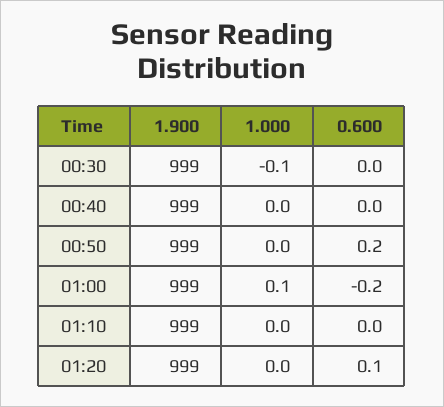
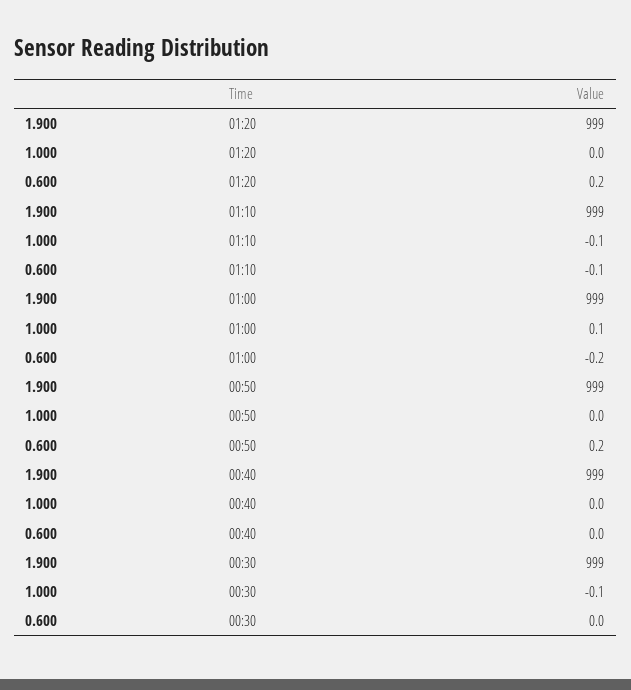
  {
    "1.900": {
      "00:30": 999,
      "00:40": 999,
      "00:50": 999,
      "01:00": 999,
      "01:10": 999,
      "01:20": 999
    },
    "1.000": {
      "00:30": -0.1,
      "00:40": 0,
      "00:50": 0,
      "01:00": 0.1,
-     "01:10": 0,
+     "01:10": -0.1,
      "01:20": 0
    },
    "0.600": {
      "00:30": 0,
      "00:40": 0,
      "00:50": 0.2,
      "01:00": -0.2,
-     "01:10": 0,
+     "01:10": -0.1,
-     "01:20": 0.1
+     "01:20": 0.2
    }
  }

